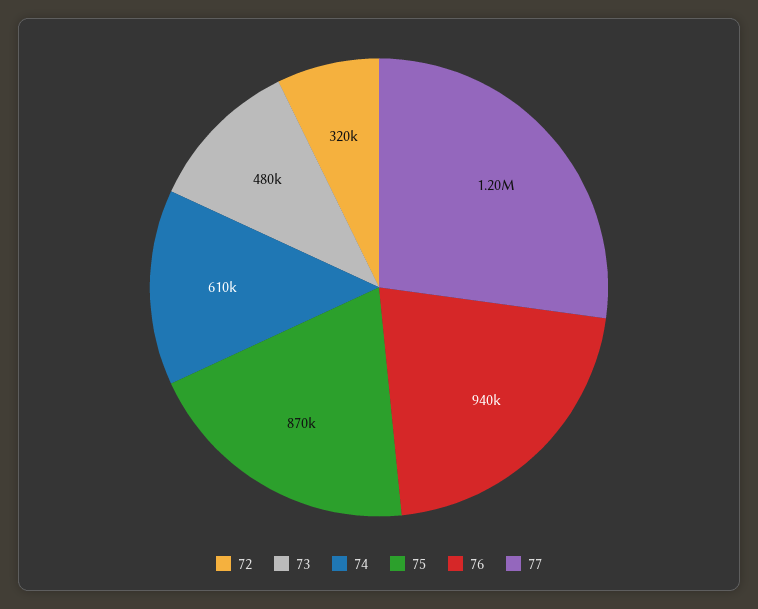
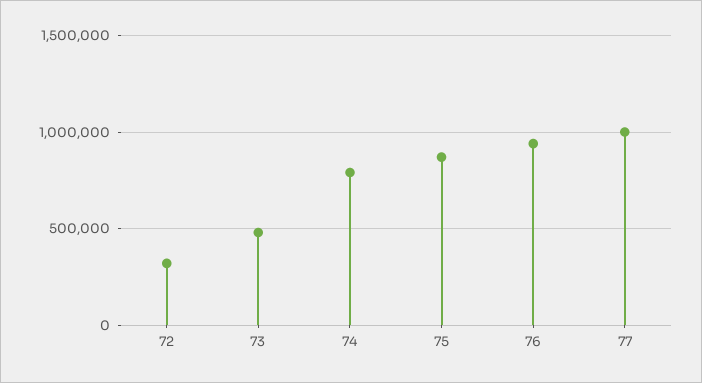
  {
    "72": 320000,
    "73": 480000,
-   "74": 610000,
+   "74": 800000,
    "75": 870000,
    "76": 940000,
-   "77": 1200000
+   "77": 1000000
  }

